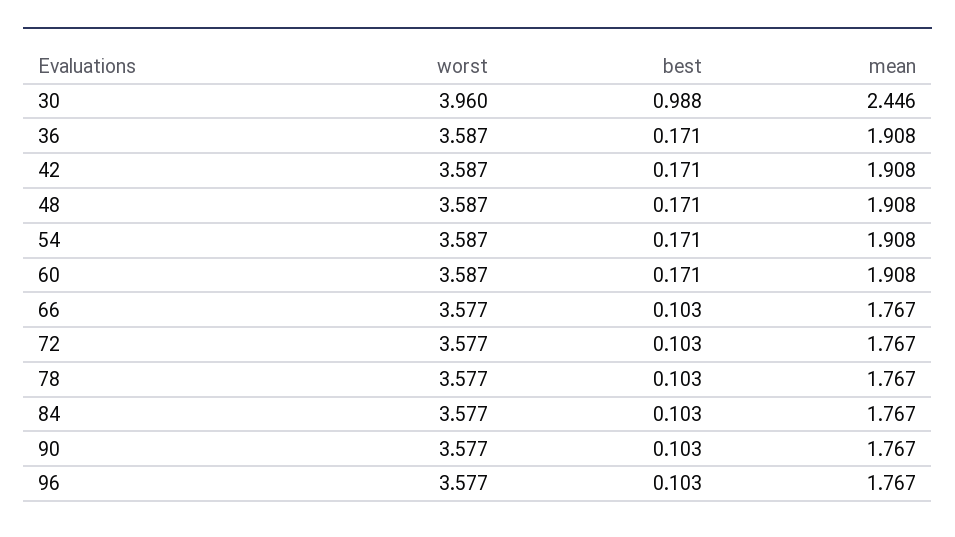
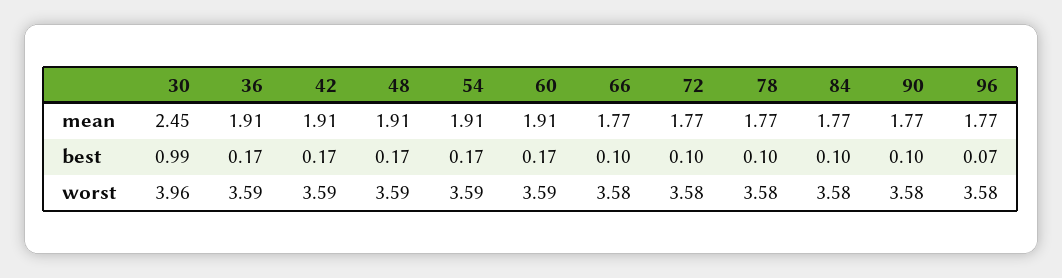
  {
    "worst": {
      "30": 3.96,
      "36": 3.587,
      "42": 3.587,
      "48": 3.587,
      "54": 3.587,
      "60": 3.587,
      "66": 3.577,
      "72": 3.577,
      "78": 3.577,
      "84": 3.577,
      "90": 3.577,
      "96": 3.577
    },
    "best": {
      "30": 0.988,
      "36": 0.171,
      "42": 0.171,
      "48": 0.171,
      "54": 0.171,
      "60": 0.171,
      "66": 0.103,
      "72": 0.103,
      "78": 0.103,
      "84": 0.103,
      "90": 0.103,
-     "96": 0.103
+     "96": 0.07
    },
    "mean": {
      "30": 2.446,
      "36": 1.908,
      "42": 1.908,
      "48": 1.908,
      "54": 1.908,
      "60": 1.908,
      "66": 1.767,
      "72": 1.767,
      "78": 1.767,
      "84": 1.767,
      "90": 1.767,
      "96": 1.767
    }
  }

